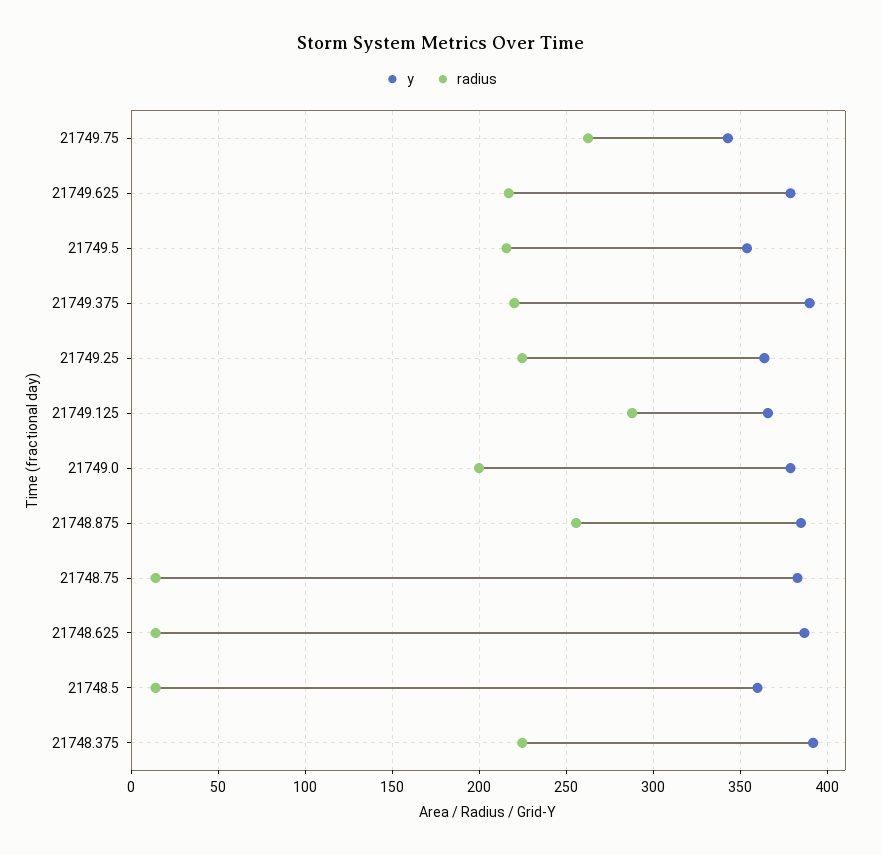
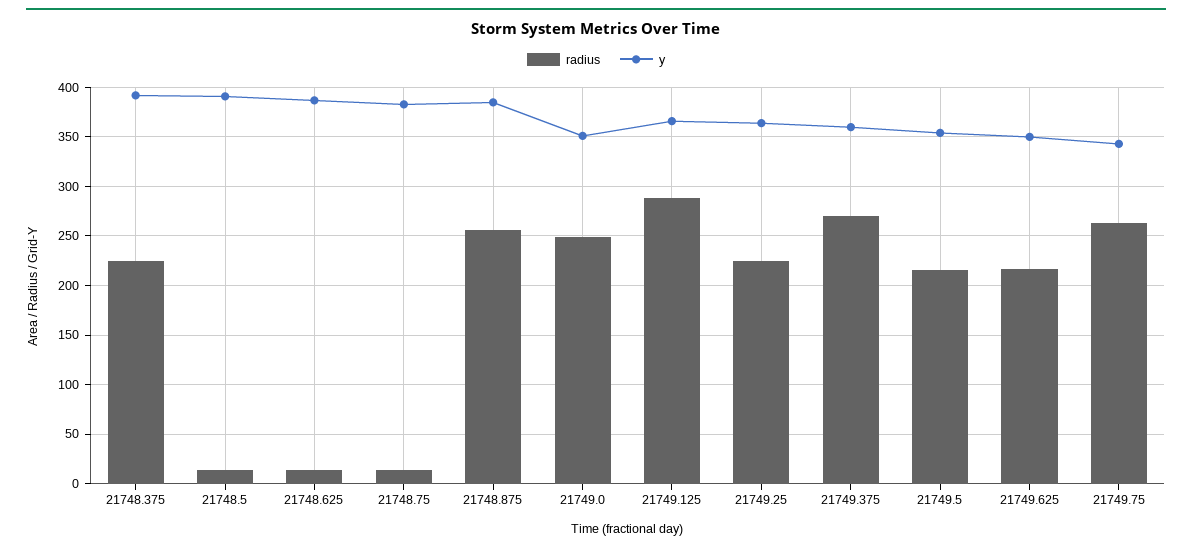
  {
    "y": {
      "21749.75": 345,
-     "21749.625": 380,
+     "21749.625": 350,
      "21749.5": 355,
-     "21749.375": 390,
+     "21749.375": 360,
      "21749.25": 365,
      "21749.125": 365,
-     "21749.0": 380,
+     "21749.0": 350,
      "21748.875": 385,
      "21748.75": 385,
      "21748.625": 385,
-     "21748.5": 360,
+     "21748.5": 390,
      "21748.375": 390
    },
    "radius": {
      "21749.75": 265,
      "21749.625": 215,
      "21749.5": 215,
-     "21749.375": 220,
+     "21749.375": 270,
      "21749.25": 225,
      "21749.125": 290,
-     "21749.0": 200,
+     "21749.0": 250,
      "21748.875": 255,
      "21748.75": 15,
      "21748.625": 15,
      "21748.5": 15,
      "21748.375": 225
    }
  }

